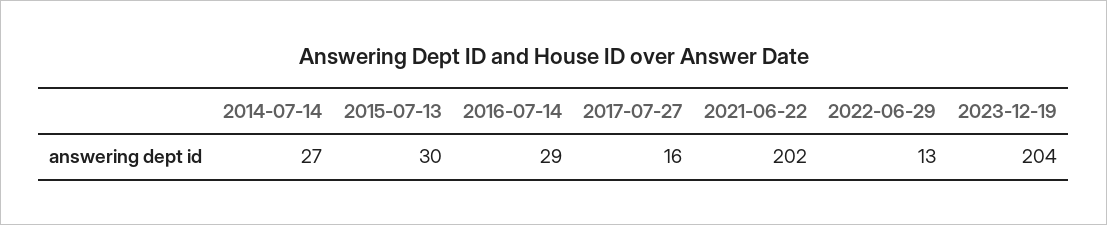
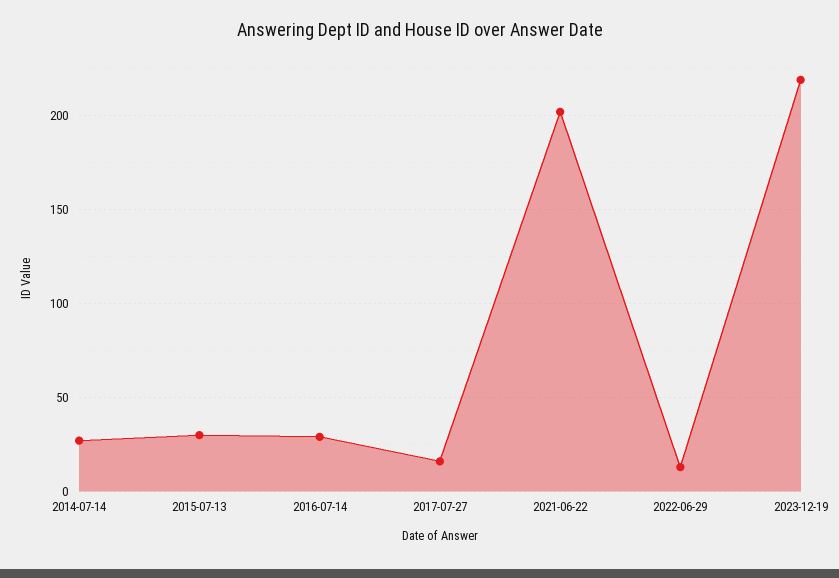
  {
    "2014-07-14": 27,
    "2015-07-13": 30,
    "2016-07-14": 29,
    "2017-07-27": 16,
    "2021-06-22": 202,
    "2022-06-29": 13,
-   "2023-12-19": 204
+   "2023-12-19": 220
  }

